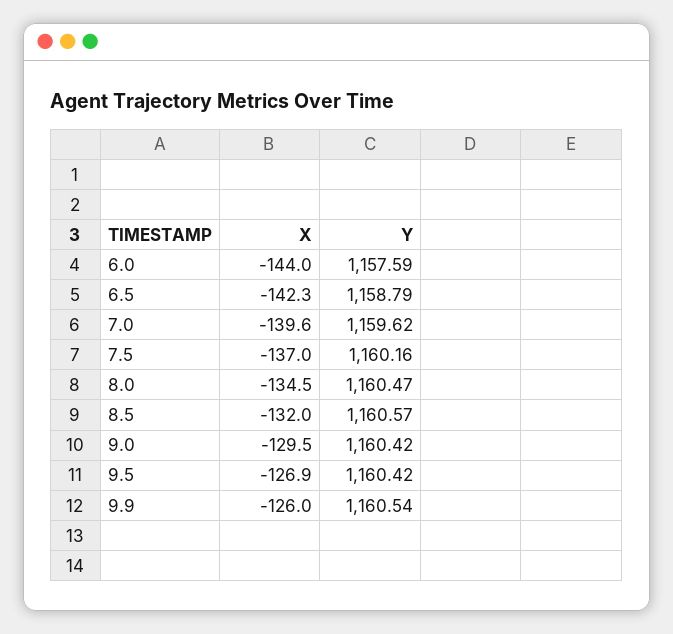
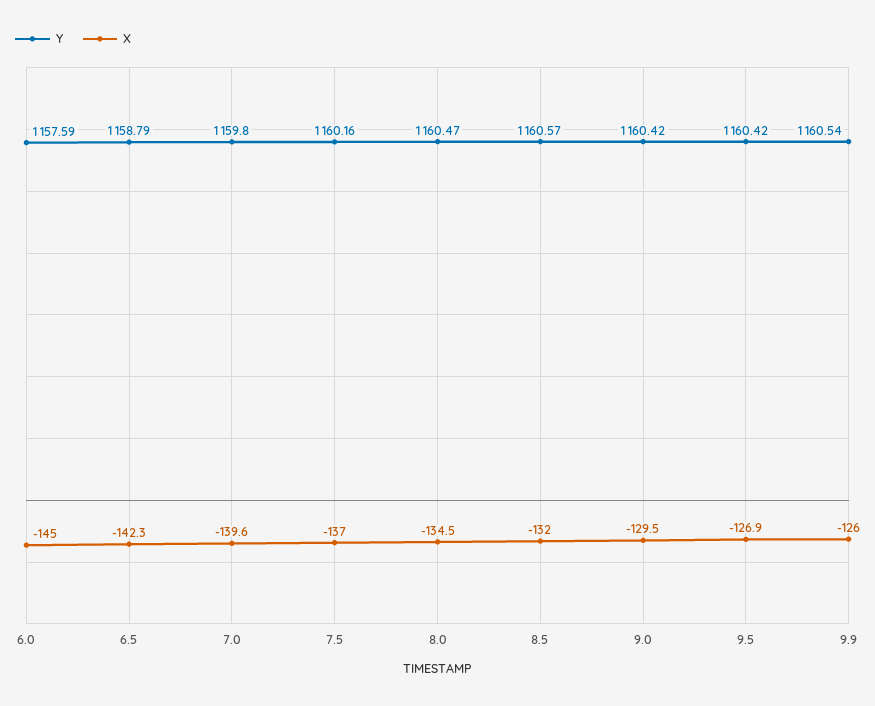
  {
    "X": {
-     "6.0": -144,
+     "6.0": -145,
      "6.5": -142.3,
      "7.0": -139.6,
      "7.5": -137,
      "8.0": -134.5,
      "8.5": -132,
      "9.0": -129.5,
      "9.5": -126.9,
      "9.9": -126
    },
    "Y": {
      "6.0": 1157.59,
      "6.5": 1158.79,
-     "7.0": 1159.62,
+     "7.0": 1159.8,
      "7.5": 1160.16,
      "8.0": 1160.47,
      "8.5": 1160.57,
      "9.0": 1160.42,
      "9.5": 1160.42,
      "9.9": 1160.54
    }
  }

